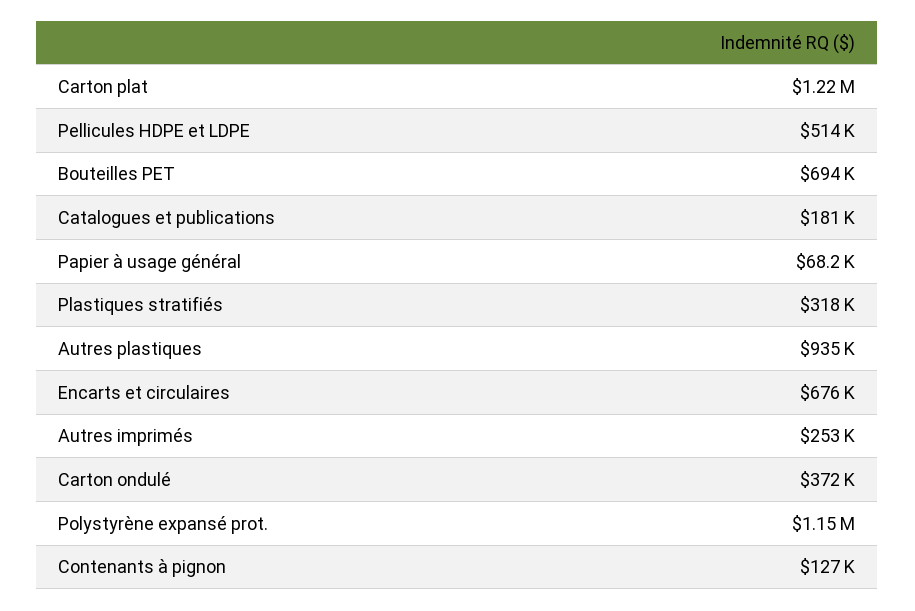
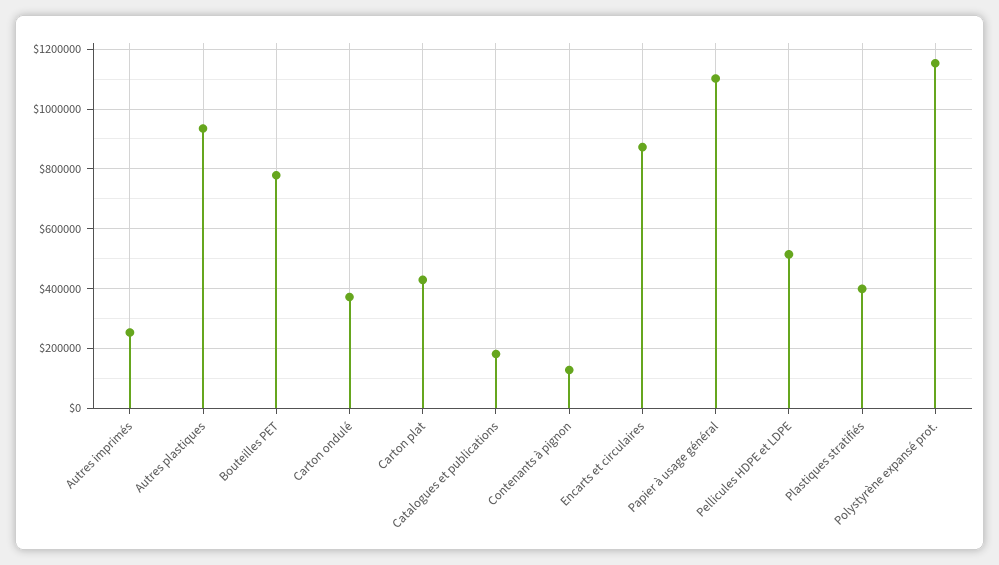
  {
-   "Carton plat": 1220000,
+   "Carton plat": 425000,
    "Pellicules HDPE et LDPE": 514000,
-   "Bouteilles PET": 694000,
+   "Bouteilles PET": 775000,
    "Catalogues et publications": 181000,
-   "Papier à usage général": 68200,
+   "Papier à usage général": 1100000,
-   "Plastiques stratifiés": 318000,
+   "Plastiques stratifiés": 400000,
    "Autres plastiques": 935000,
-   "Encarts et circulaires": 676000,
+   "Encarts et circulaires": 875000,
    "Autres imprimés": 253000,
    "Carton ondulé": 372000,
    "Polystyrène expansé prot.": 1150000,
    "Contenants à pignon": 127000
  }

